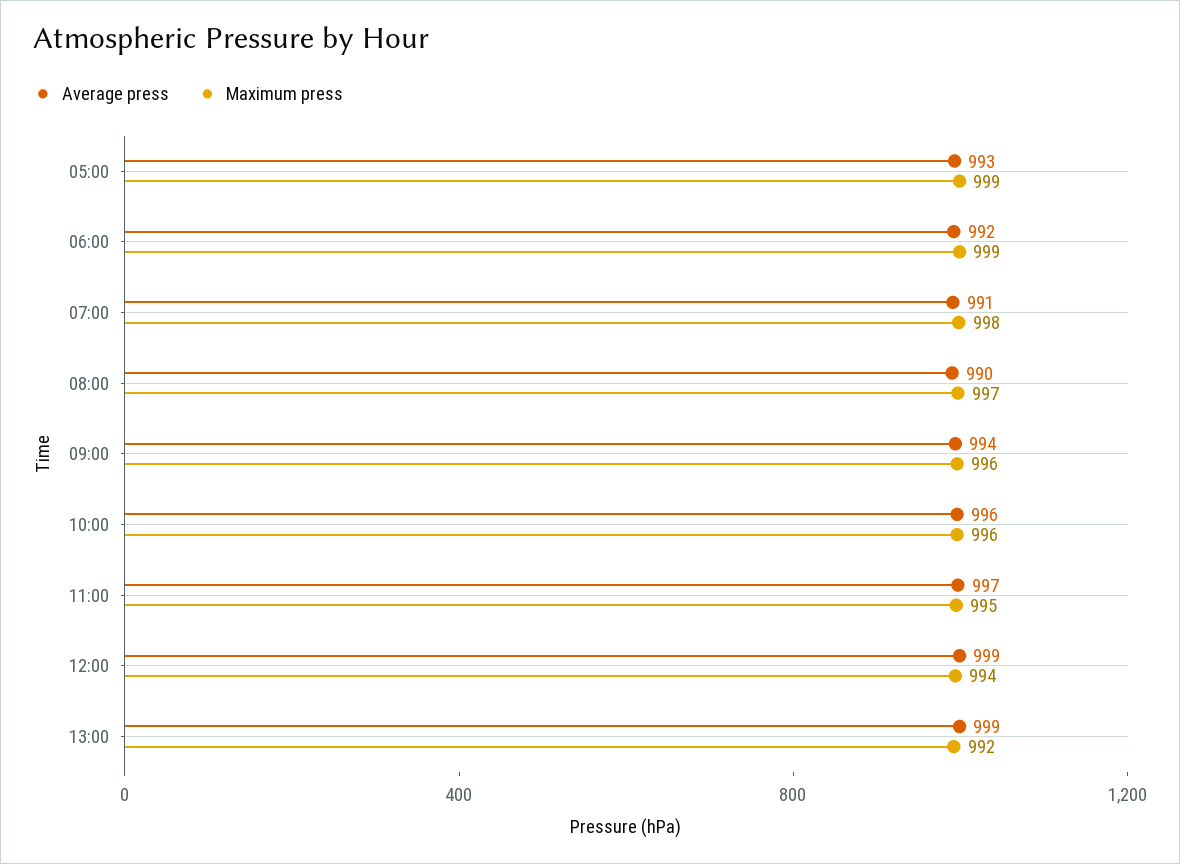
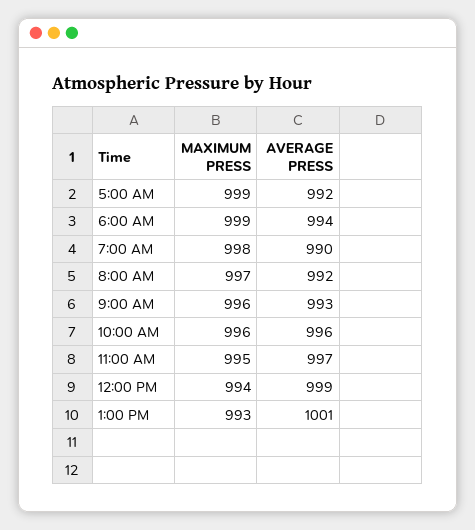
  {
    "Average press": {
-     "05:00": 993,
+     "05:00": 992,
-     "06:00": 992,
+     "06:00": 994,
-     "07:00": 991,
+     "07:00": 990,
-     "08:00": 990,
+     "08:00": 992,
-     "09:00": 994,
+     "09:00": 993,
      "10:00": 996,
      "11:00": 997,
      "12:00": 999,
-     "13:00": 999
+     "13:00": 1001
    },
    "Maximum press": {
      "05:00": 999,
      "06:00": 999,
      "07:00": 998,
      "08:00": 997,
      "09:00": 996,
      "10:00": 996,
      "11:00": 995,
      "12:00": 994,
-     "13:00": 992
+     "13:00": 993
    }
  }

